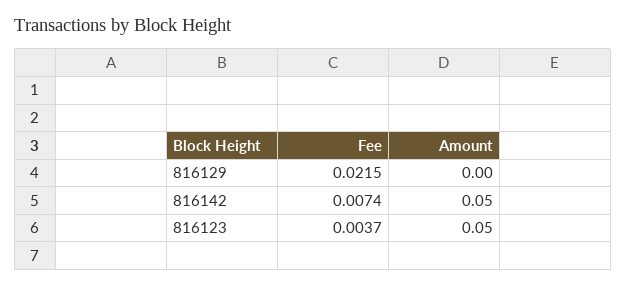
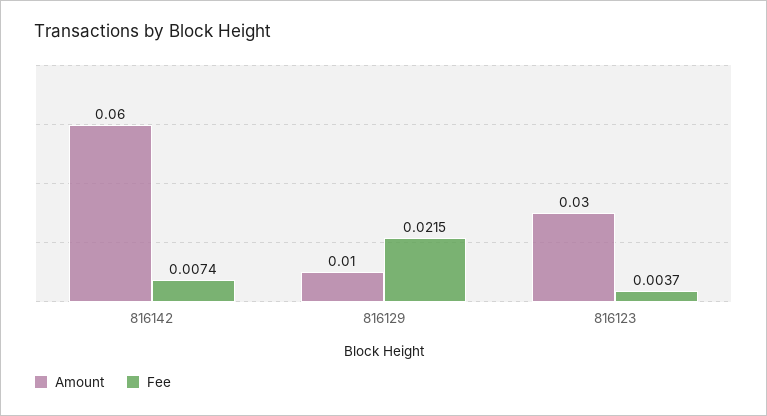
  {
    "Fee": {
      "816129": 0.0215,
      "816142": 0.0074,
      "816123": 0.0037
    },
    "Amount": {
-     "816129": 0,
+     "816129": 0.01,
-     "816142": 0.05,
+     "816142": 0.06,
-     "816123": 0.05
+     "816123": 0.03
    }
  }

